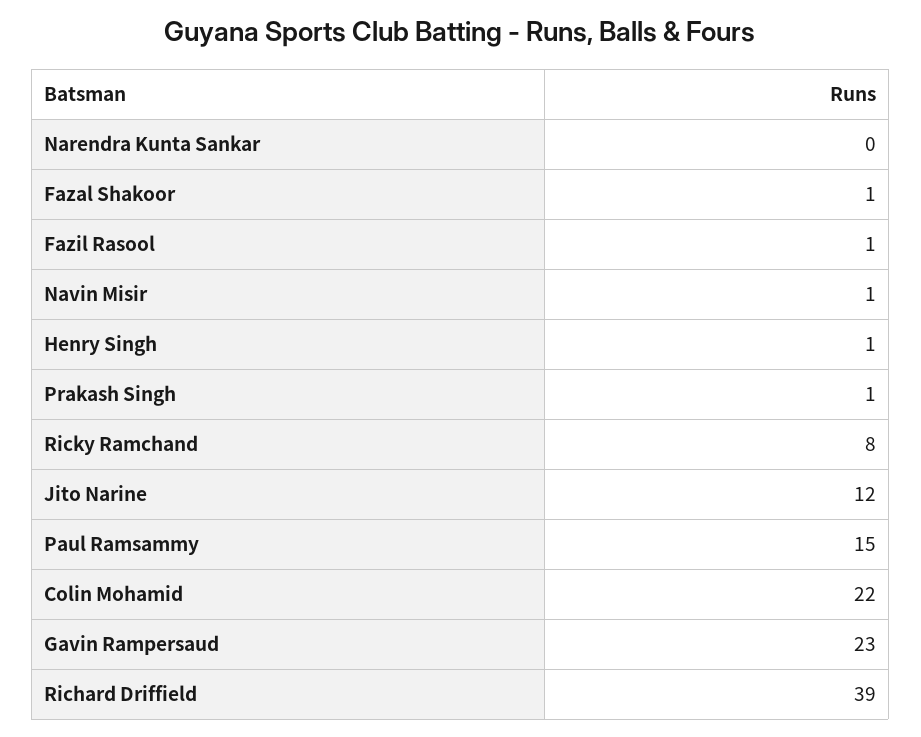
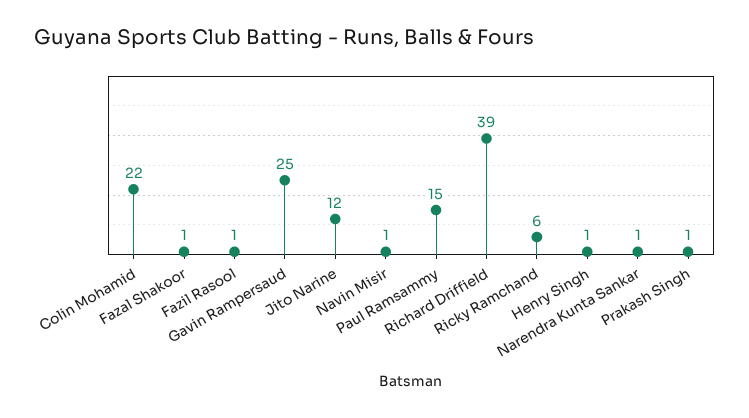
  {
-   "Narendra Kunta Sankar": 0,
+   "Narendra Kunta Sankar": 1,
    "Fazal Shakoor": 1,
    "Fazil Rasool": 1,
    "Navin Misir": 1,
    "Henry Singh": 1,
    "Prakash Singh": 1,
-   "Ricky Ramchand": 8,
+   "Ricky Ramchand": 6,
    "Jito Narine": 12,
    "Paul Ramsammy": 15,
    "Colin Mohamid": 22,
-   "Gavin Rampersaud": 23,
+   "Gavin Rampersaud": 25,
    "Richard Driffield": 39
  }

